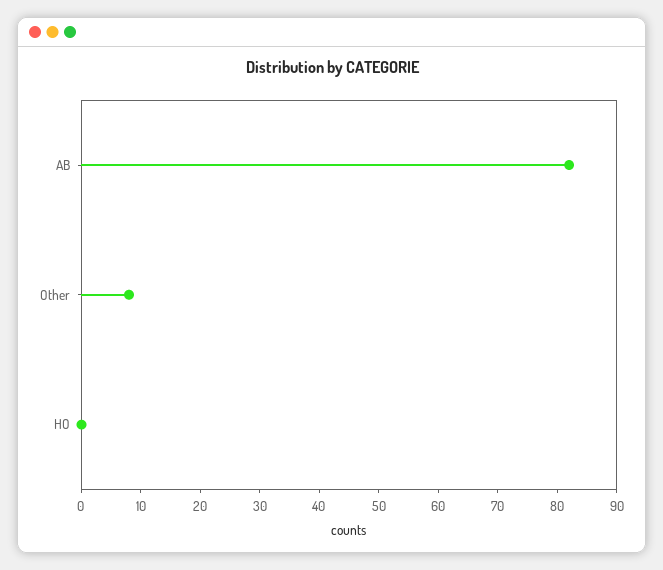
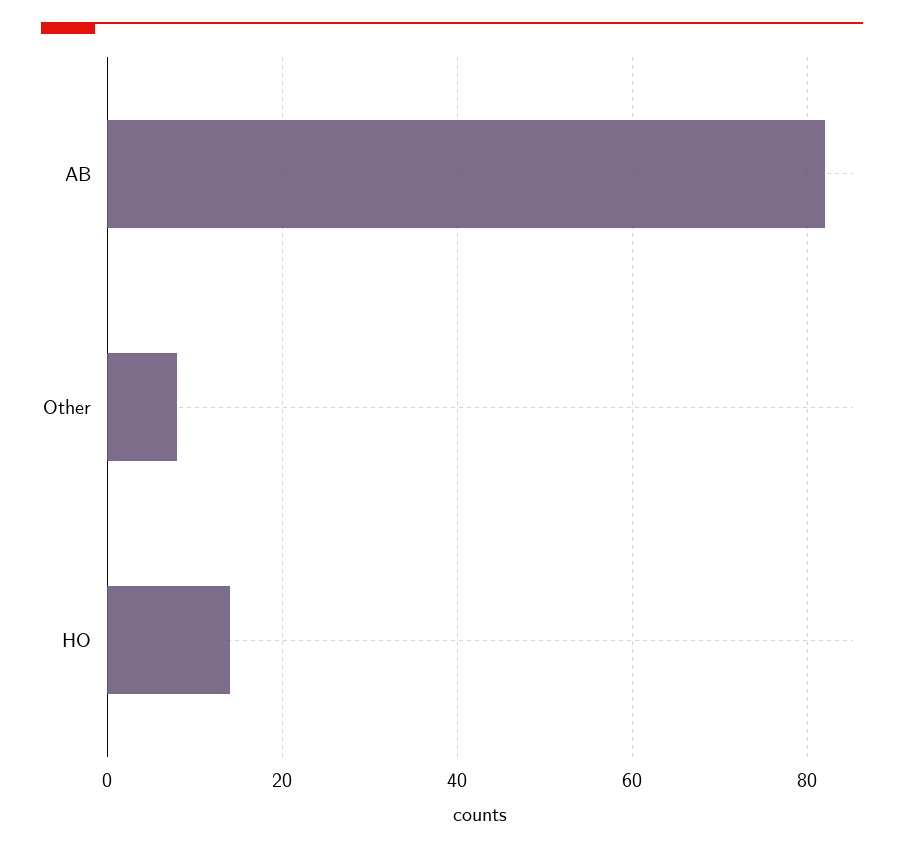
  {
    "AB": 80,
    "Other": 10,
-   "HO": 0
+   "HO": 15
  }

